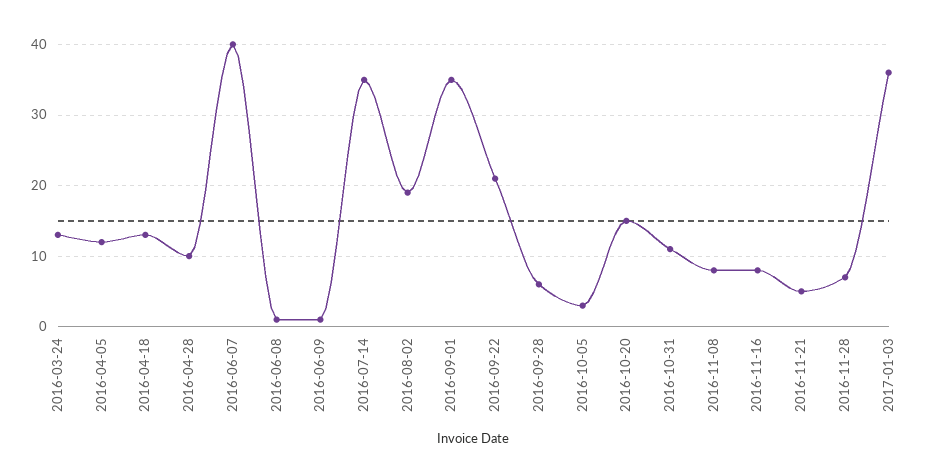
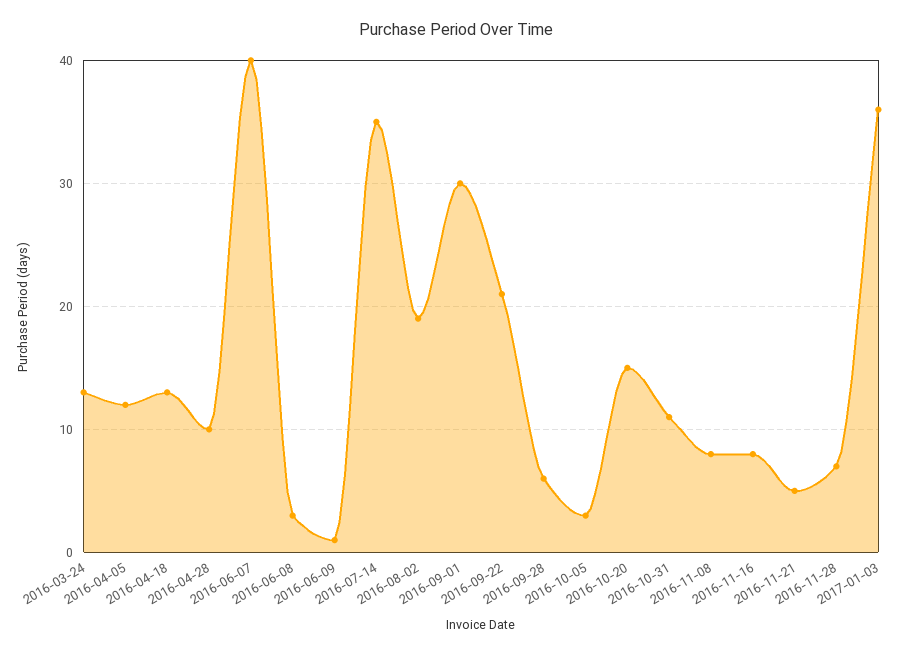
  {
    "2016-03-24": 13,
    "2016-04-05": 12,
    "2016-04-18": 13,
    "2016-04-28": 10,
    "2016-06-07": 40,
-   "2016-06-08": 1,
+   "2016-06-08": 3,
    "2016-06-09": 1,
    "2016-07-14": 35,
    "2016-08-02": 19,
-   "2016-09-01": 35,
+   "2016-09-01": 30,
    "2016-09-22": 21,
    "2016-09-28": 6,
    "2016-10-05": 3,
    "2016-10-20": 15,
    "2016-10-31": 11,
    "2016-11-08": 8,
    "2016-11-16": 8,
    "2016-11-21": 5,
    "2016-11-28": 7,
    "2017-01-03": 36
  }

